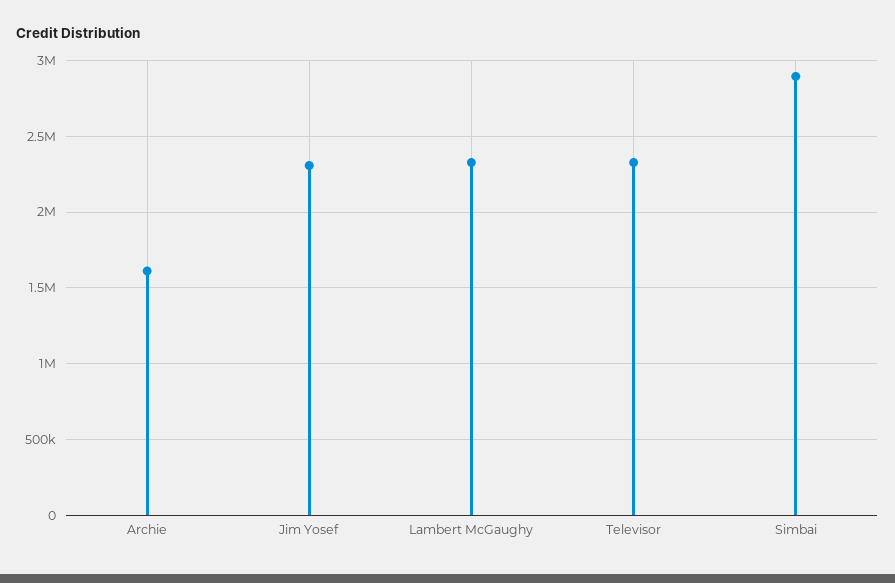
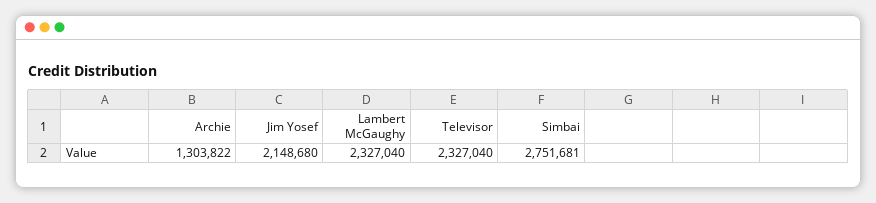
  {
-   "Archie": 1600000,
+   "Archie": 1303822,
-   "Jim Yosef": 2300000,
+   "Jim Yosef": 2148680,
    "Lambert McGaughy": 2327040,
    "Televisor": 2327040,
-   "Simbai": 2900000
+   "Simbai": 2751681
  }

